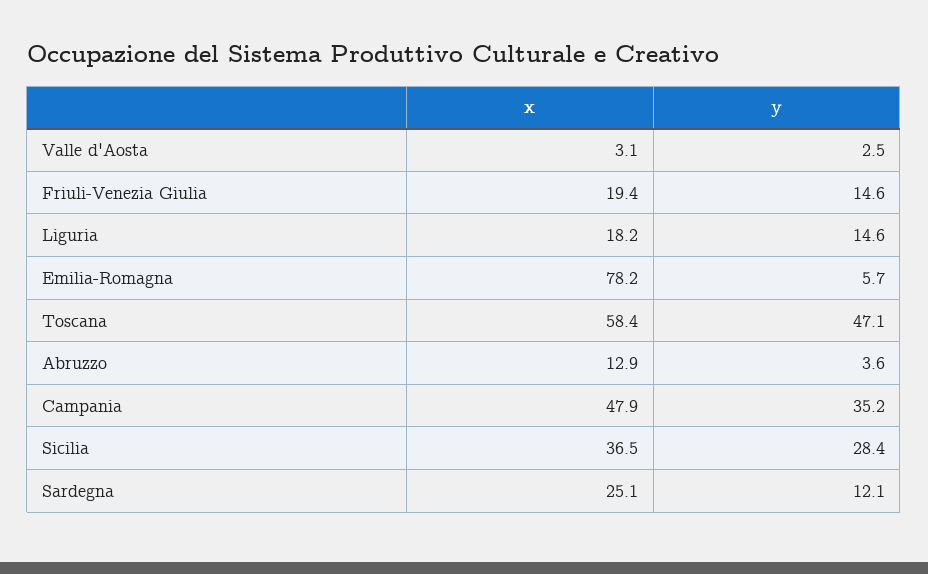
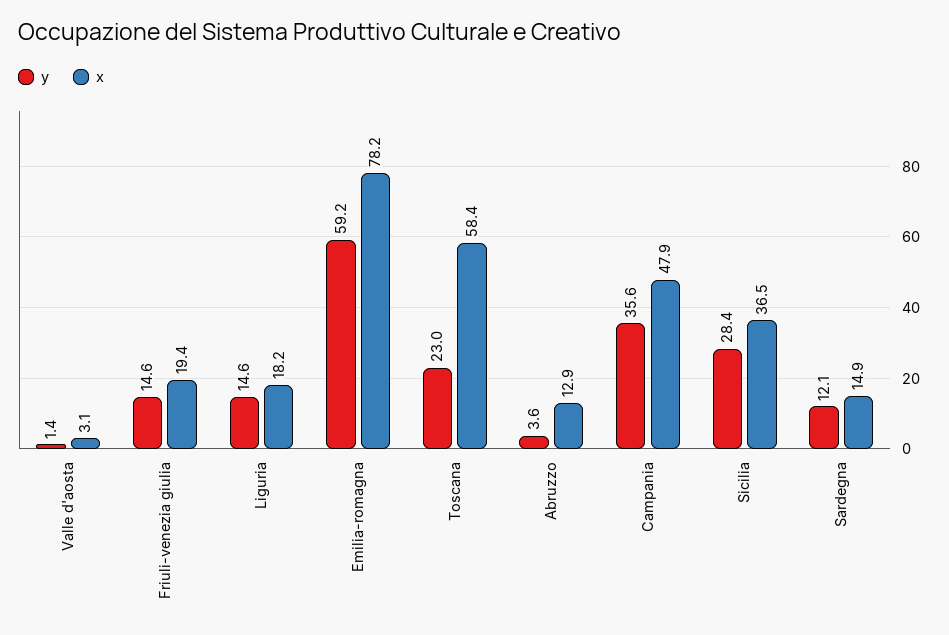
  {
    "x": {
      "Valle d'Aosta": 3.1,
      "Friuli-Venezia Giulia": 19.4,
      "Liguria": 18.2,
      "Emilia-Romagna": 78.2,
      "Toscana": 58.4,
      "Abruzzo": 12.9,
      "Campania": 47.9,
      "Sicilia": 36.5,
-     "Sardegna": 25.1
+     "Sardegna": 14.9
    },
    "y": {
-     "Valle d'Aosta": 2.5,
+     "Valle d'Aosta": 1.4,
      "Friuli-Venezia Giulia": 14.6,
      "Liguria": 14.6,
-     "Emilia-Romagna": 5.7,
+     "Emilia-Romagna": 59.2,
-     "Toscana": 47.1,
+     "Toscana": 23,
      "Abruzzo": 3.6,
-     "Campania": 35.2,
+     "Campania": 35.6,
      "Sicilia": 28.4,
      "Sardegna": 12.1
    }
  }

